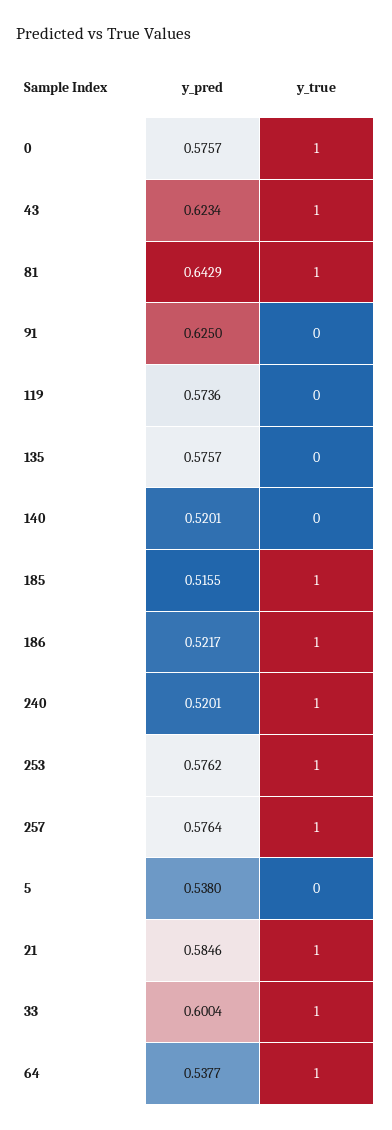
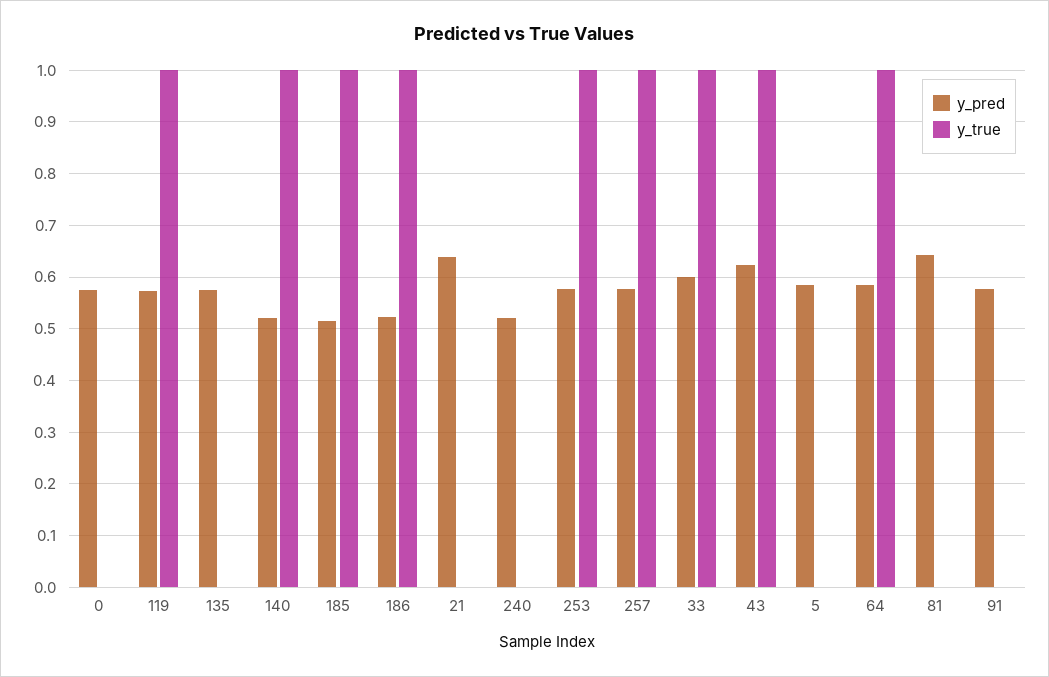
  {
    "y_pred": {
      "0": 0.5757,
      "43": 0.6234,
      "81": 0.6429,
-     "91": 0.625,
+     "91": 0.58,
      "119": 0.5736,
      "135": 0.5757,
      "140": 0.5201,
      "185": 0.5155,
      "186": 0.5217,
      "240": 0.5201,
      "253": 0.5762,
      "257": 0.5764,
-     "5": 0.538,
+     "5": 0.58,
-     "21": 0.5846,
+     "21": 0.64,
      "33": 0.6004,
-     "64": 0.5377
+     "64": 0.58
    },
    "y_true": {
-     "0": 1,
+     "0": 0,
      "43": 1,
-     "81": 1,
+     "81": 0,
      "91": 0,
-     "119": 0,
+     "119": 1,
      "135": 0,
-     "140": 0,
+     "140": 1,
      "185": 1,
      "186": 1,
-     "240": 1,
+     "240": 0,
      "253": 1,
      "257": 1,
      "5": 0,
-     "21": 1,
+     "21": 0,
      "33": 1,
      "64": 1
    }
  }

